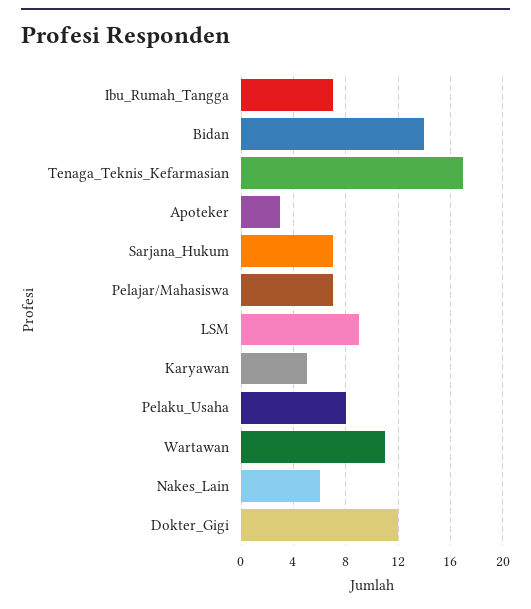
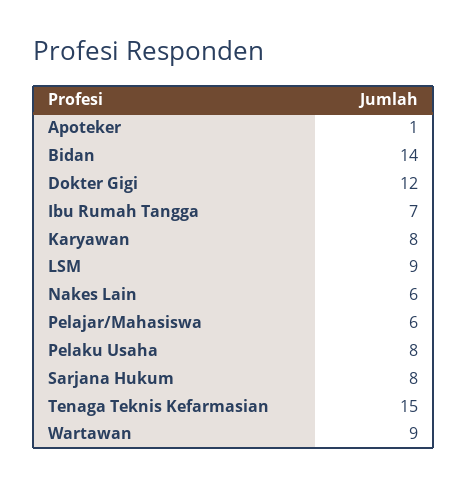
  {
    "Ibu_Rumah_Tangga": 7,
    "Bidan": 14,
-   "Tenaga_Teknis_Kefarmasian": 17,
+   "Tenaga_Teknis_Kefarmasian": 15,
-   "Apoteker": 3,
+   "Apoteker": 1,
-   "Sarjana_Hukum": 7,
+   "Sarjana_Hukum": 8,
-   "Pelajar/Mahasiswa": 7,
+   "Pelajar/Mahasiswa": 6,
    "LSM": 9,
-   "Karyawan": 5,
+   "Karyawan": 8,
    "Pelaku_Usaha": 8,
-   "Wartawan": 11,
+   "Wartawan": 9,
    "Nakes_Lain": 6,
    "Dokter_Gigi": 12
  }

